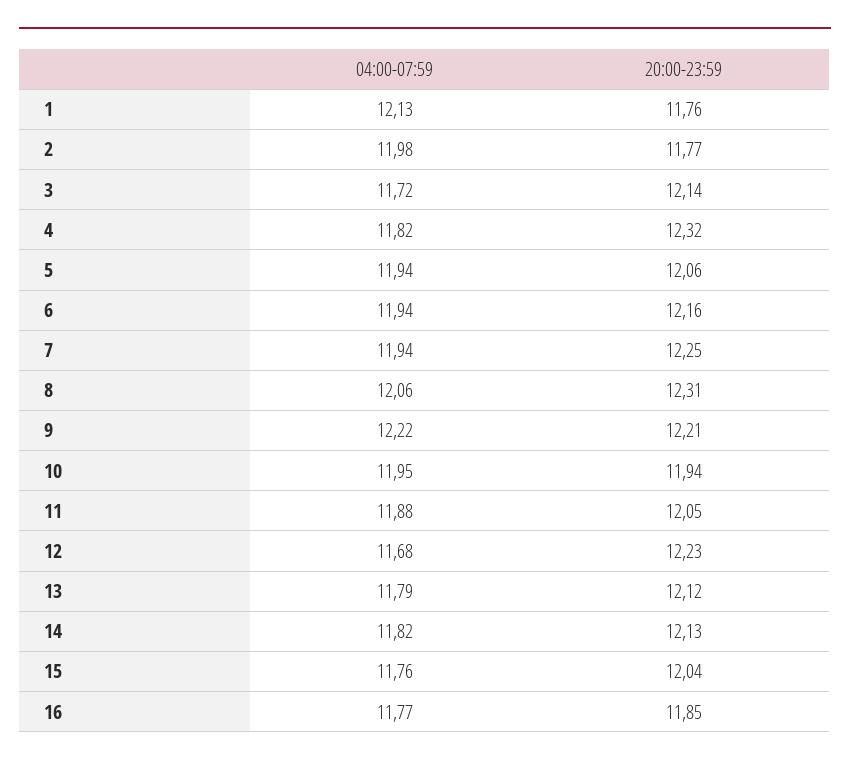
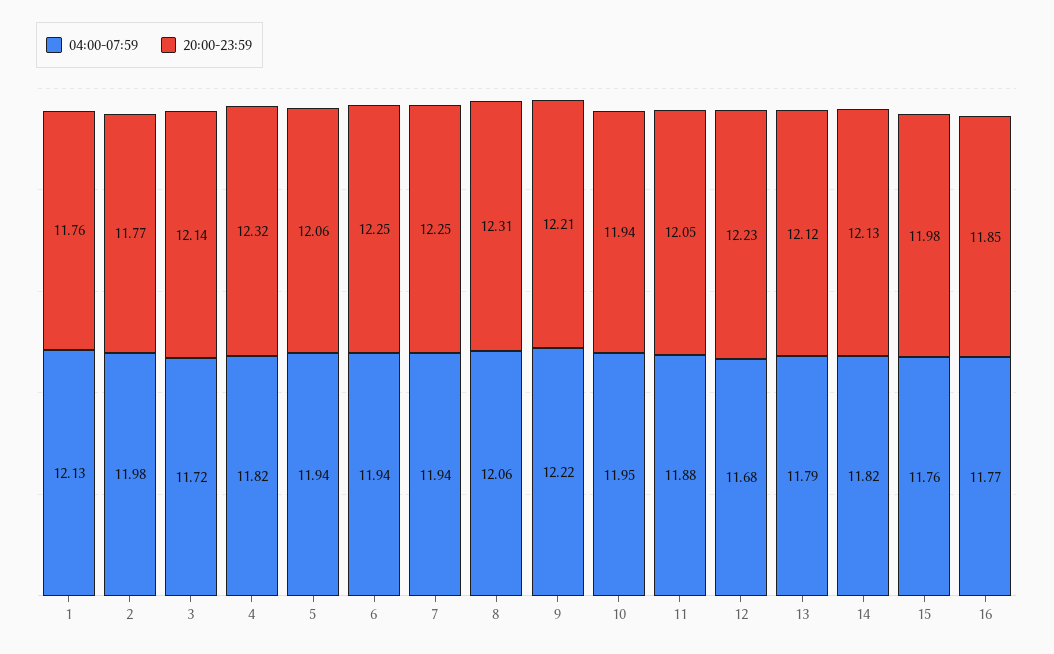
  {
    "04:00-07:59": {
      "1": 12.13,
      "2": 11.98,
      "3": 11.72,
      "4": 11.82,
      "5": 11.94,
      "6": 11.94,
      "7": 11.94,
      "8": 12.06,
      "9": 12.22,
      "10": 11.95,
      "11": 11.88,
      "12": 11.68,
      "13": 11.79,
      "14": 11.82,
      "15": 11.76,
      "16": 11.77
    },
    "20:00-23:59": {
      "1": 11.76,
      "2": 11.77,
      "3": 12.14,
      "4": 12.32,
      "5": 12.06,
-     "6": 12.16,
+     "6": 12.25,
      "7": 12.25,
      "8": 12.31,
      "9": 12.21,
      "10": 11.94,
      "11": 12.05,
      "12": 12.23,
      "13": 12.12,
      "14": 12.13,
-     "15": 12.04,
+     "15": 11.98,
      "16": 11.85
    }
  }

